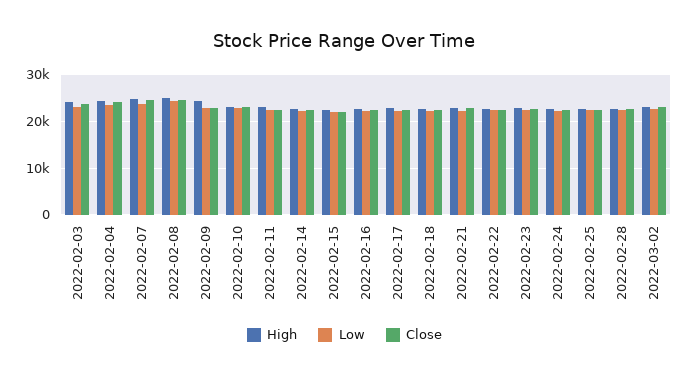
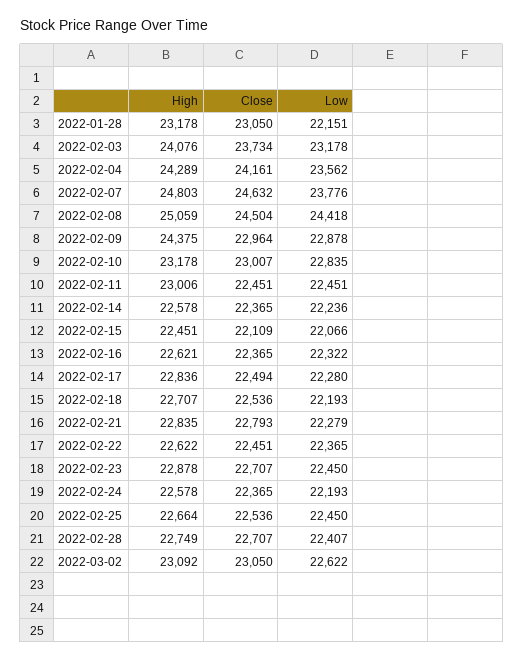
  {
    "High": {
      "2022-02-03": 24076,
      "2022-02-04": 24289,
      "2022-02-07": 24803,
      "2022-02-08": 25059,
      "2022-02-09": 24375,
      "2022-02-10": 23178,
      "2022-02-11": 23006,
      "2022-02-14": 22578,
      "2022-02-15": 22451,
      "2022-02-16": 22621,
      "2022-02-17": 22836,
      "2022-02-18": 22707,
      "2022-02-21": 22835,
      "2022-02-22": 22622,
      "2022-02-23": 22878,
      "2022-02-24": 22578,
      "2022-02-25": 22664,
      "2022-02-28": 22749,
-     "2022-03-02": 23092
+     "2022-03-02": 23092,
+     "2022-01-28": 23178
    },
    "Low": {
      "2022-02-03": 23178,
      "2022-02-04": 23562,
      "2022-02-07": 23776,
      "2022-02-08": 24418,
      "2022-02-09": 22878,
      "2022-02-10": 22835,
      "2022-02-11": 22451,
      "2022-02-14": 22236,
      "2022-02-15": 22066,
      "2022-02-16": 22322,
      "2022-02-17": 22280,
      "2022-02-18": 22193,
      "2022-02-21": 22279,
      "2022-02-22": 22365,
      "2022-02-23": 22450,
      "2022-02-24": 22193,
      "2022-02-25": 22450,
      "2022-02-28": 22407,
-     "2022-03-02": 22622
+     "2022-03-02": 22622,
+     "2022-01-28": 22151
    },
    "Close": {
      "2022-02-03": 23734,
      "2022-02-04": 24161,
      "2022-02-07": 24632,
      "2022-02-08": 24504,
      "2022-02-09": 22964,
      "2022-02-10": 23007,
      "2022-02-11": 22451,
      "2022-02-14": 22365,
      "2022-02-15": 22109,
      "2022-02-16": 22365,
      "2022-02-17": 22494,
      "2022-02-18": 22536,
      "2022-02-21": 22793,
      "2022-02-22": 22451,
      "2022-02-23": 22707,
      "2022-02-24": 22365,
      "2022-02-25": 22536,
      "2022-02-28": 22707,
-     "2022-03-02": 23050
+     "2022-03-02": 23050,
+     "2022-01-28": 23050
    }
  }

